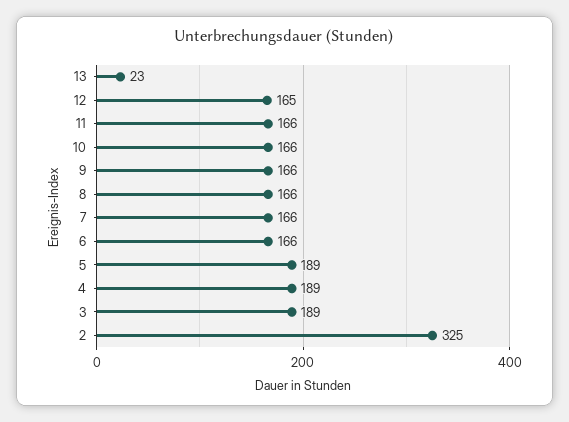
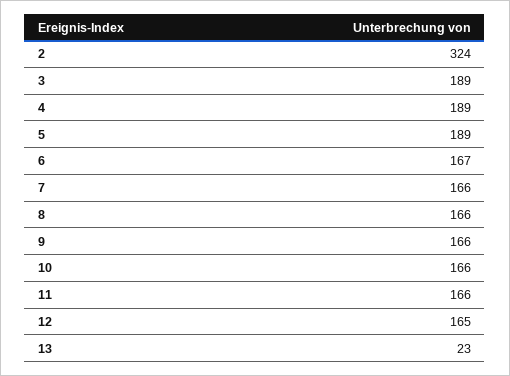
  {
    "13": 23,
    "12": 165,
    "11": 166,
    "10": 166,
    "9": 166,
    "8": 166,
    "7": 166,
-   "6": 166,
+   "6": 167,
    "5": 189,
    "4": 189,
    "3": 189,
-   "2": 325
+   "2": 324
  }

